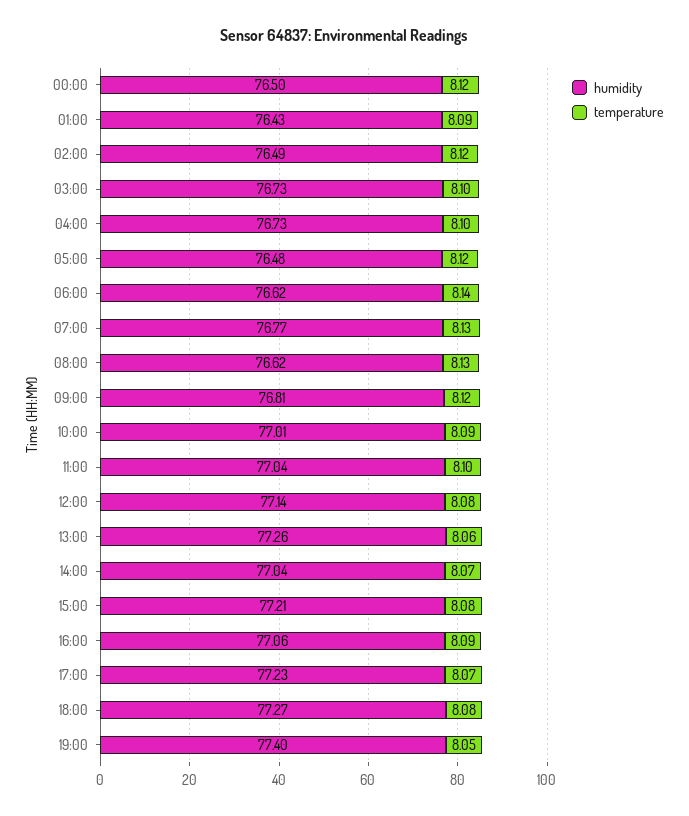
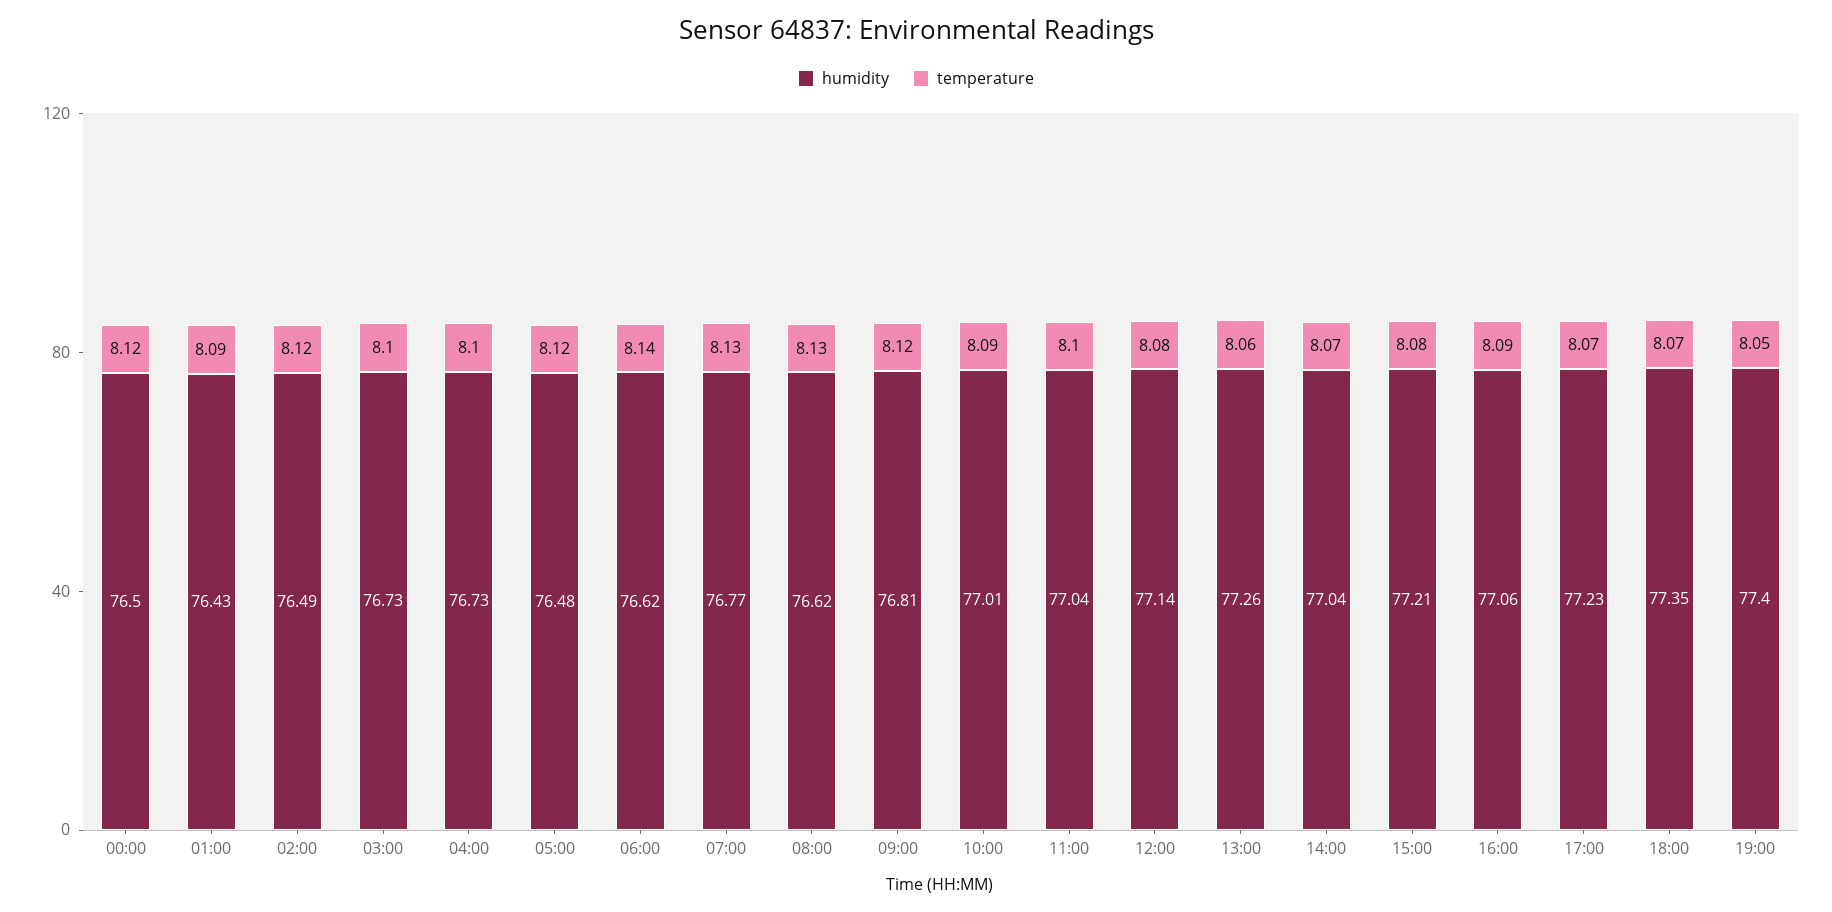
  {
    "humidity": {
      "00:00": 76.5,
      "01:00": 76.43,
      "02:00": 76.49,
      "03:00": 76.73,
      "04:00": 76.73,
      "05:00": 76.48,
      "06:00": 76.62,
      "07:00": 76.77,
      "08:00": 76.62,
      "09:00": 76.81,
      "10:00": 77.01,
      "11:00": 77.04,
      "12:00": 77.14,
      "13:00": 77.26,
      "14:00": 77.04,
      "15:00": 77.21,
      "16:00": 77.06,
      "17:00": 77.23,
-     "18:00": 77.27,
+     "18:00": 77.35,
      "19:00": 77.4
    },
    "temperature": {
      "00:00": 8.12,
      "01:00": 8.09,
      "02:00": 8.12,
      "03:00": 8.1,
      "04:00": 8.1,
      "05:00": 8.12,
      "06:00": 8.14,
      "07:00": 8.13,
      "08:00": 8.13,
      "09:00": 8.12,
      "10:00": 8.09,
      "11:00": 8.1,
      "12:00": 8.08,
      "13:00": 8.06,
      "14:00": 8.07,
      "15:00": 8.08,
      "16:00": 8.09,
      "17:00": 8.07,
-     "18:00": 8.08,
+     "18:00": 8.07,
      "19:00": 8.05
    }
  }

